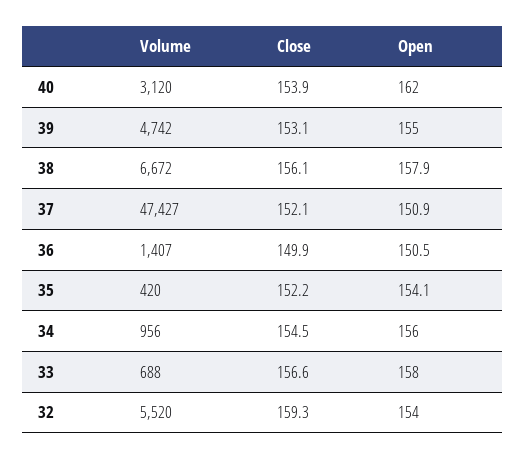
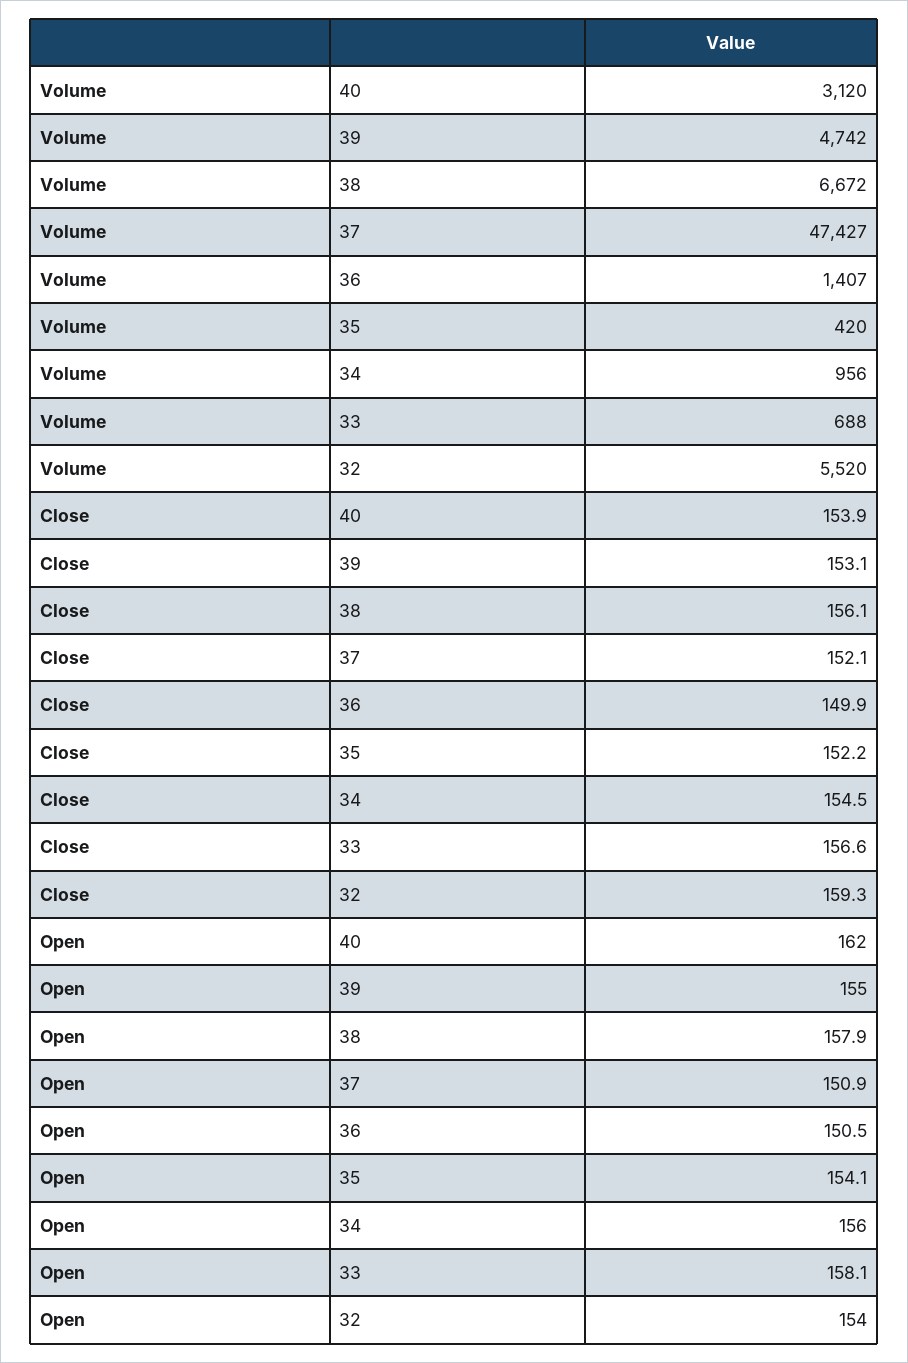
  {
    "Volume": {
      "40": 3120,
      "39": 4742,
      "38": 6672,
      "37": 47427,
      "36": 1407,
      "35": 420,
      "34": 956,
      "33": 688,
      "32": 5520
    },
    "Close": {
      "40": 153.9,
      "39": 153.1,
      "38": 156.1,
      "37": 152.1,
      "36": 149.9,
      "35": 152.2,
      "34": 154.5,
      "33": 156.6,
      "32": 159.3
    },
    "Open": {
      "40": 162,
      "39": 155,
      "38": 157.9,
      "37": 150.9,
      "36": 150.5,
      "35": 154.1,
      "34": 156,
-     "33": 158,
+     "33": 158.1,
      "32": 154
    }
  }

